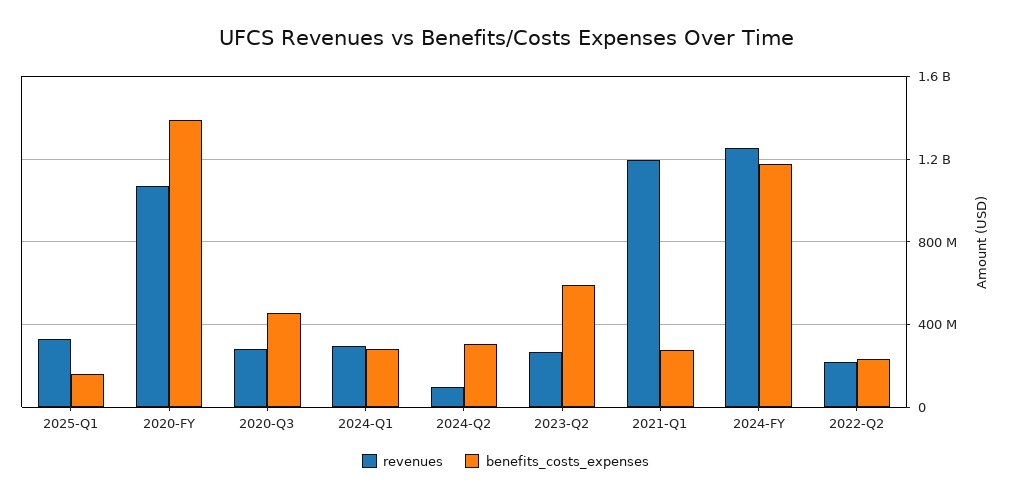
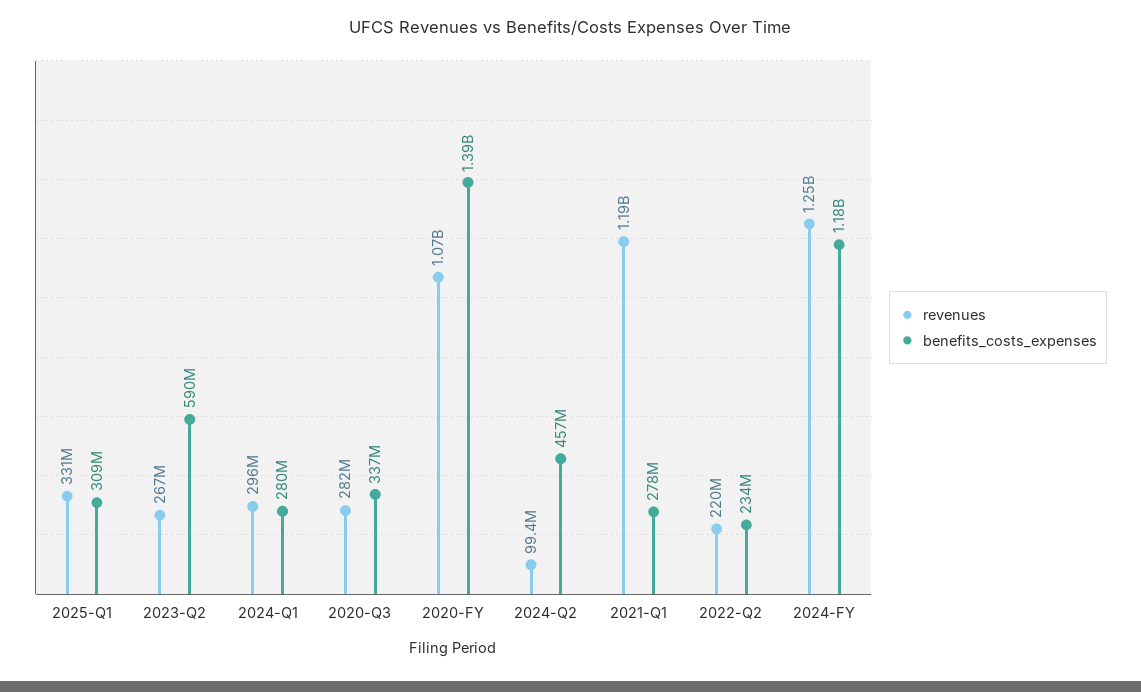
  {
    "revenues": {
      "2025-Q1": 331000000,
      "2020-FY": 1070000000,
      "2020-Q3": 282000000,
      "2024-Q1": 296000000,
      "2024-Q2": 99400000,
      "2023-Q2": 267000000,
      "2021-Q1": 1190000000,
      "2024-FY": 1250000000,
      "2022-Q2": 220000000
    },
    "benefits_costs_expenses": {
-     "2025-Q1": 150000000,
+     "2025-Q1": 309000000,
      "2020-FY": 1390000000,
-     "2020-Q3": 450000000,
+     "2020-Q3": 337000000,
      "2024-Q1": 280000000,
-     "2024-Q2": 300000000,
+     "2024-Q2": 457000000,
      "2023-Q2": 590000000,
      "2021-Q1": 278000000,
      "2024-FY": 1180000000,
      "2022-Q2": 234000000
    }
  }

